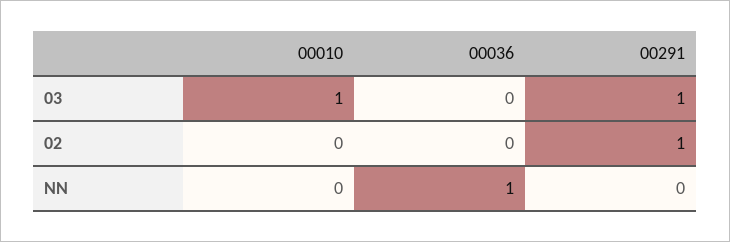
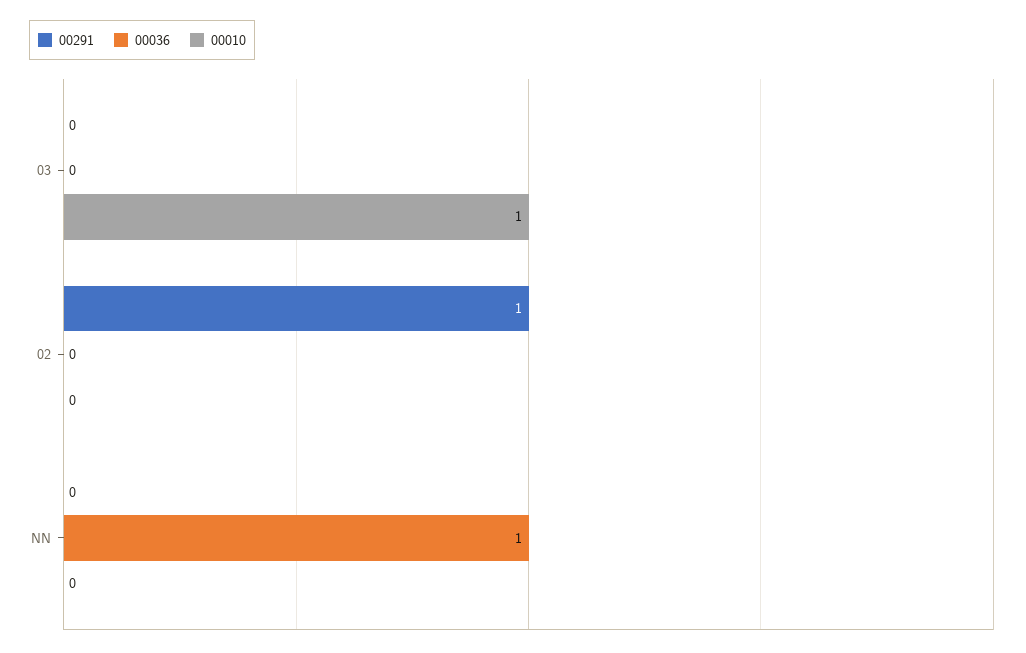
  {
    "00010": {
      "03": 1,
      "02": 0,
      "NN": 0
    },
    "00036": {
      "03": 0,
      "02": 0,
      "NN": 1
    },
    "00291": {
-     "03": 1,
+     "03": 0,
      "02": 1,
      "NN": 0
    }
  }

